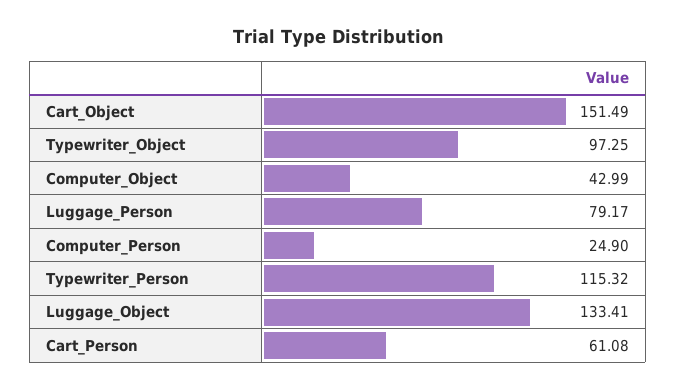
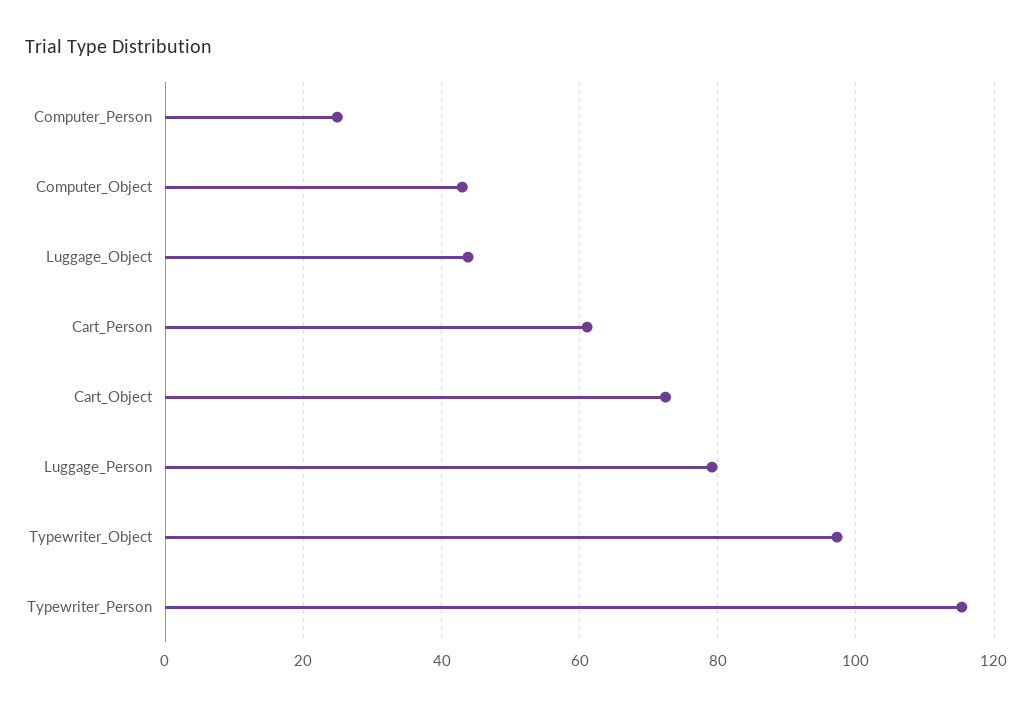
  {
-   "Cart_Object": 151.49,
+   "Cart_Object": 72,
    "Typewriter_Object": 97.25,
    "Computer_Object": 42.99,
    "Luggage_Person": 79.17,
    "Computer_Person": 24.9,
    "Typewriter_Person": 115.32,
-   "Luggage_Object": 133.41,
+   "Luggage_Object": 44,
    "Cart_Person": 61.08
  }

